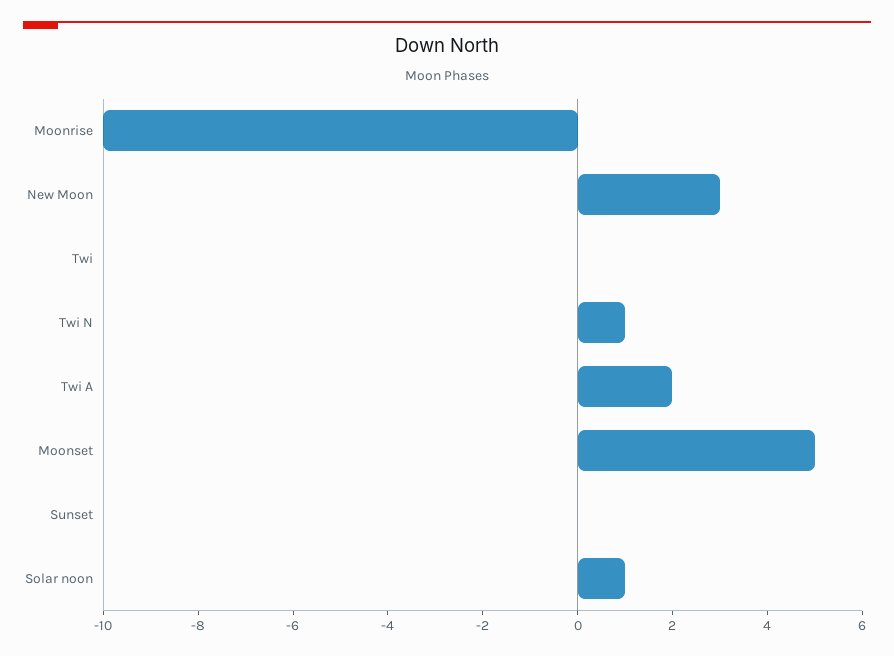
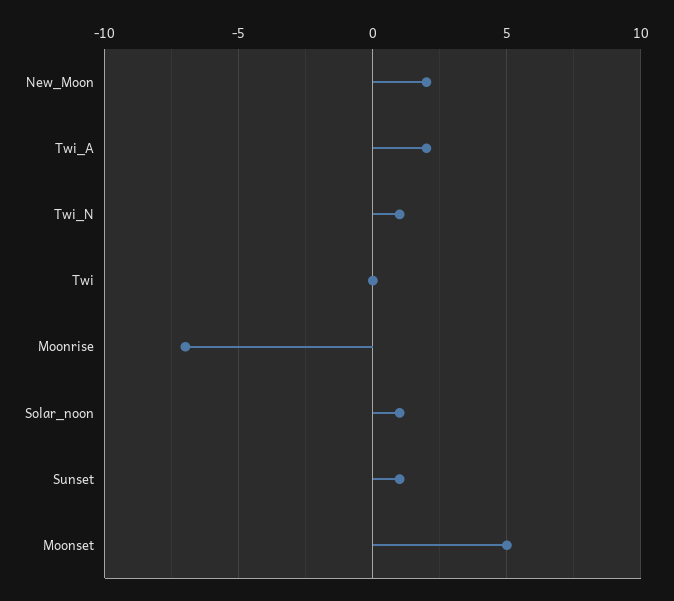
  {
-   "Moonrise": -10,
+   "Moonrise": -7,
-   "New Moon": 3,
+   "New Moon": 2,
    "Twi": 0,
    "Twi N": 1,
    "Twi A": 2,
    "Moonset": 5,
-   "Sunset": 0,
+   "Sunset": 1,
    "Solar noon": 1
  }

